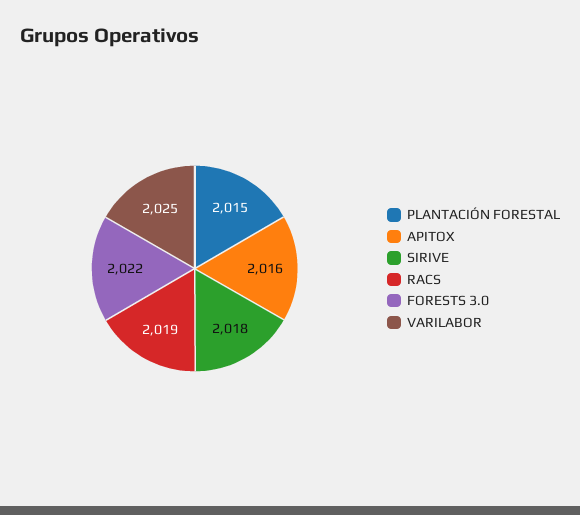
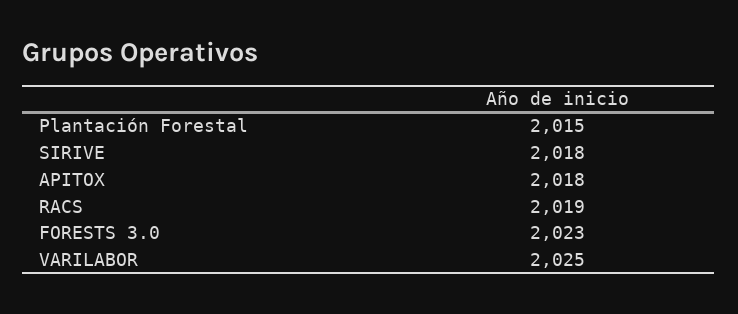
  {
    "PLANTACIÓN FORESTAL": 2015,
-   "APITOX": 2016,
+   "APITOX": 2018,
    "SIRIVE": 2018,
    "RACS": 2019,
-   "FORESTS 3.0": 2022,
+   "FORESTS 3.0": 2023,
    "VARILABOR": 2025
  }

